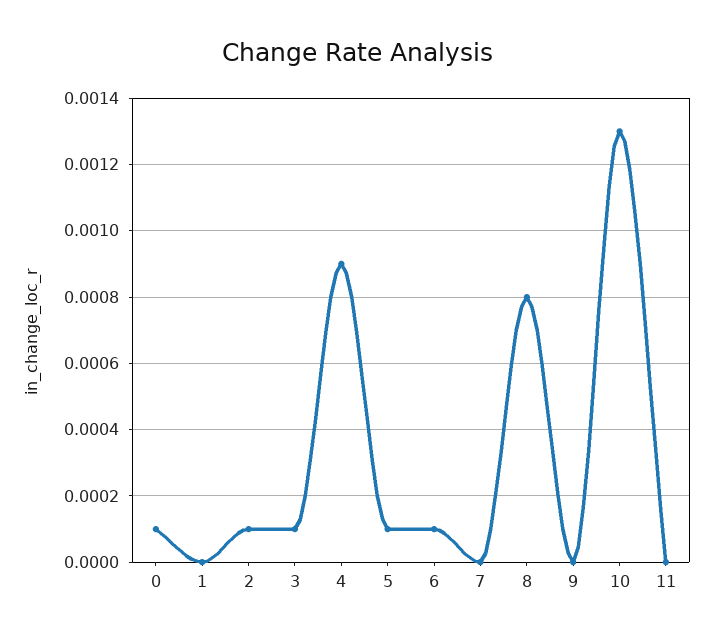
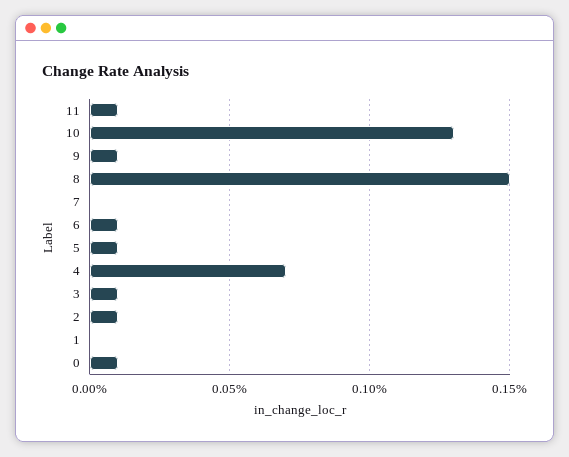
  {
    "0": 0.0001,
    "1": 0,
    "2": 0.0001,
    "3": 0.0001,
-   "4": 0.0009,
+   "4": 0.0007,
    "5": 0.0001,
    "6": 0.0001,
    "7": 0,
-   "8": 0.0008,
+   "8": 0.0015,
-   "9": 0,
+   "9": 0.0001,
    "10": 0.0013,
-   "11": 0
+   "11": 0.0001
  }

